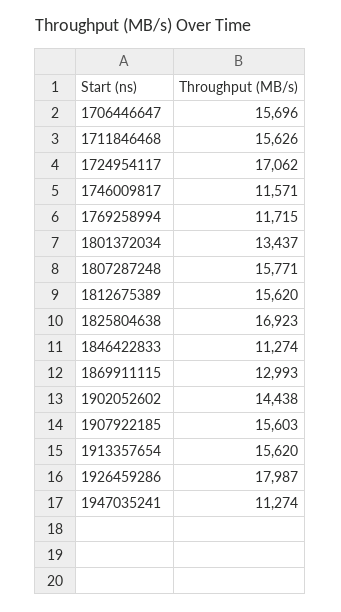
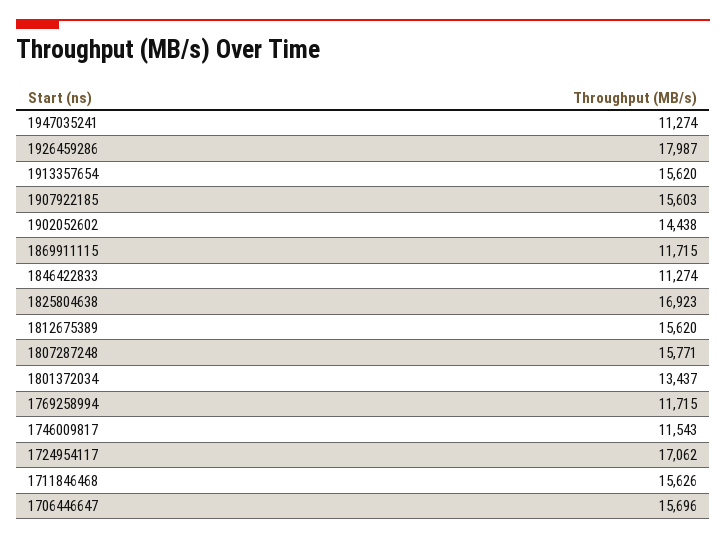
  {
    "1706446647": 15696,
    "1711846468": 15626,
    "1724954117": 17062,
-   "1746009817": 11571,
+   "1746009817": 11543,
    "1769258994": 11715,
    "1801372034": 13437,
    "1807287248": 15771,
    "1812675389": 15620,
    "1825804638": 16923,
    "1846422833": 11274,
-   "1869911115": 12993,
+   "1869911115": 11715,
    "1902052602": 14438,
    "1907922185": 15603,
    "1913357654": 15620,
    "1926459286": 17987,
    "1947035241": 11274
  }

